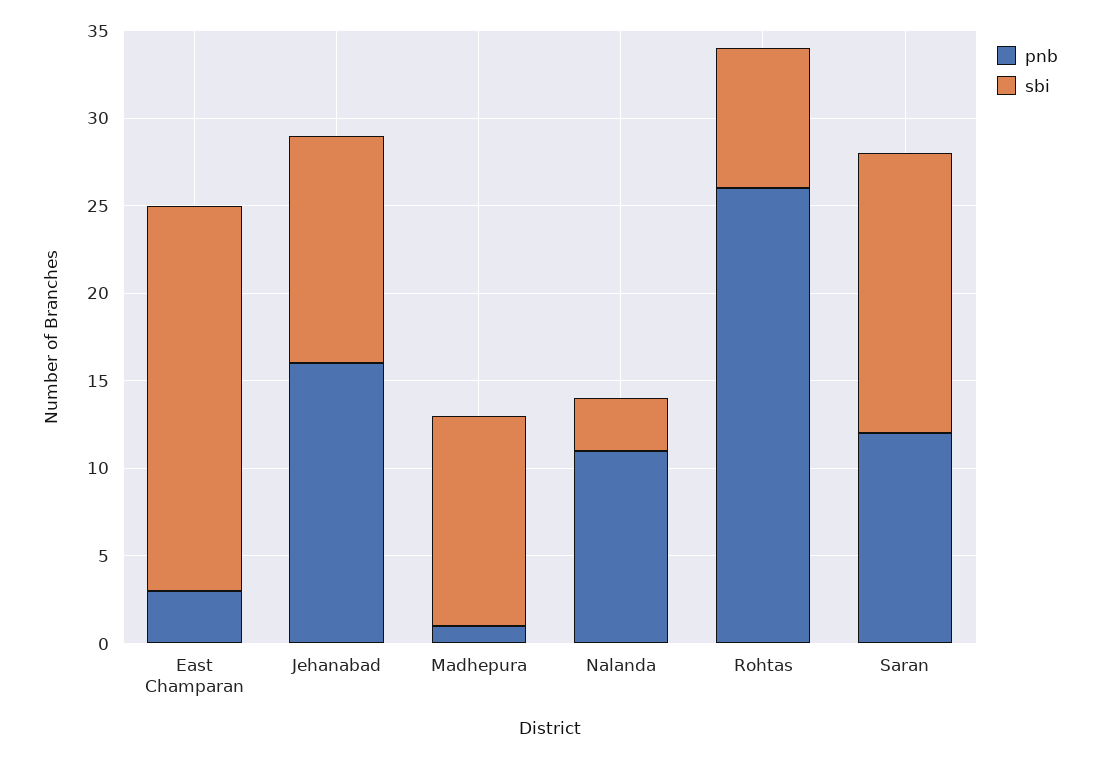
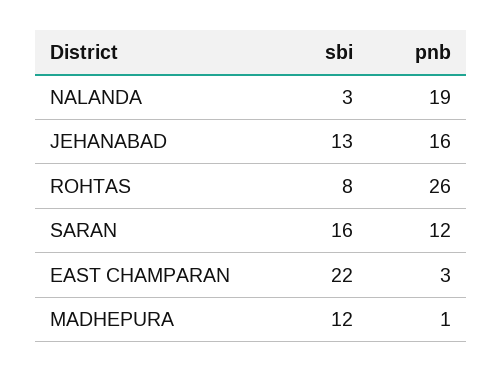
  {
    "pnb": {
      "East Champaran": 3,
      "Jehanabad": 16,
      "Madhepura": 1,
-     "Nalanda": 11,
+     "Nalanda": 19,
      "Rohtas": 26,
      "Saran": 12
    },
    "sbi": {
      "East Champaran": 22,
      "Jehanabad": 13,
      "Madhepura": 12,
      "Nalanda": 3,
      "Rohtas": 8,
      "Saran": 16
    }
  }

